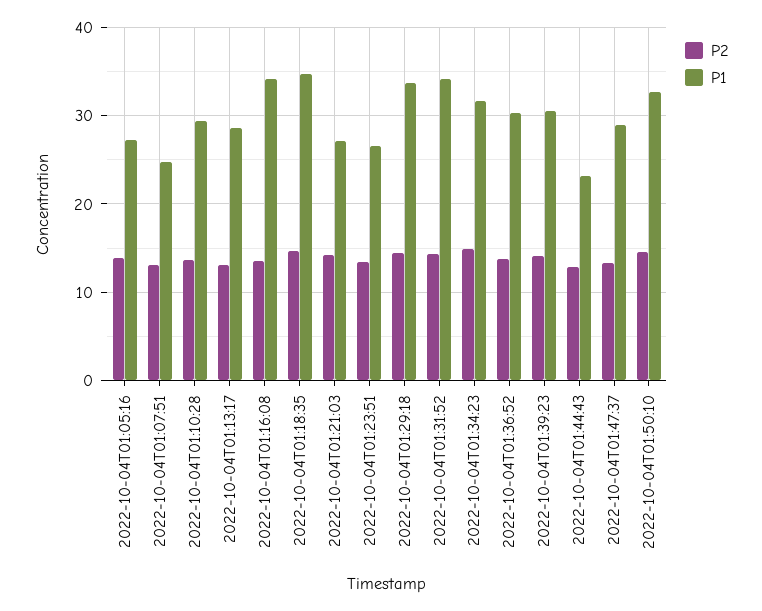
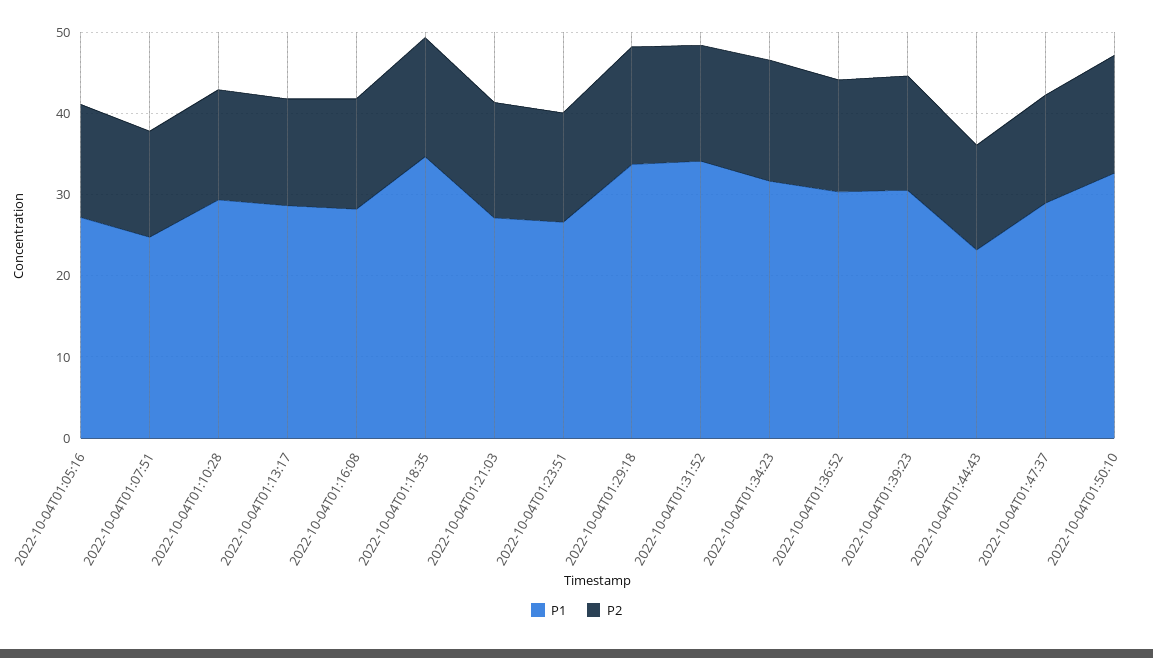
  {
    "P2": {
      "2022-10-04T01:05:16": 14,
      "2022-10-04T01:07:51": 13,
      "2022-10-04T01:10:28": 14,
      "2022-10-04T01:13:17": 13,
      "2022-10-04T01:16:08": 14,
      "2022-10-04T01:18:35": 15,
      "2022-10-04T01:21:03": 14,
      "2022-10-04T01:23:51": 13,
      "2022-10-04T01:29:18": 14,
      "2022-10-04T01:31:52": 14,
      "2022-10-04T01:34:23": 15,
      "2022-10-04T01:36:52": 14,
      "2022-10-04T01:39:23": 14,
      "2022-10-04T01:44:43": 13,
      "2022-10-04T01:47:37": 13,
      "2022-10-04T01:50:10": 15
    },
    "P1": {
      "2022-10-04T01:05:16": 27,
      "2022-10-04T01:07:51": 25,
      "2022-10-04T01:10:28": 29,
      "2022-10-04T01:13:17": 29,
-     "2022-10-04T01:16:08": 34,
+     "2022-10-04T01:16:08": 28,
      "2022-10-04T01:18:35": 35,
      "2022-10-04T01:21:03": 27,
      "2022-10-04T01:23:51": 27,
      "2022-10-04T01:29:18": 34,
      "2022-10-04T01:31:52": 34,
      "2022-10-04T01:34:23": 32,
      "2022-10-04T01:36:52": 30,
      "2022-10-04T01:39:23": 31,
      "2022-10-04T01:44:43": 23,
      "2022-10-04T01:47:37": 29,
      "2022-10-04T01:50:10": 33
    }
  }

